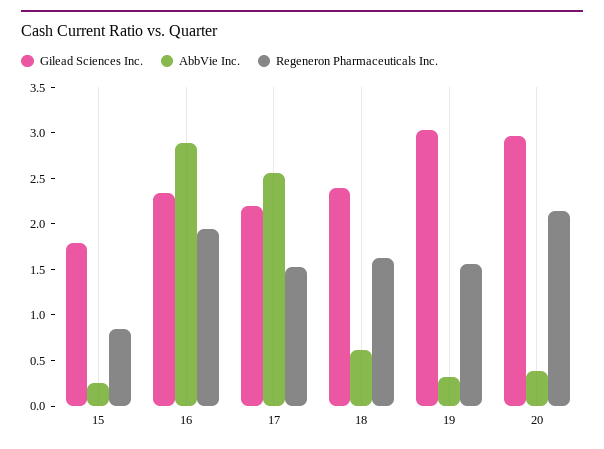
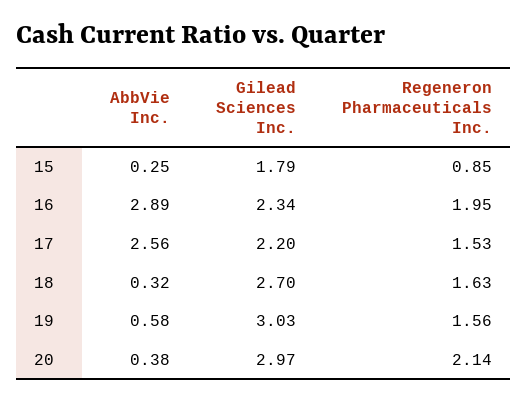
  {
    "Gilead Sciences Inc.": {
      "15": 1.79,
      "16": 2.34,
      "17": 2.2,
-     "18": 2.4,
+     "18": 2.7,
      "19": 3.03,
      "20": 2.97
    },
    "AbbVie Inc.": {
      "15": 0.25,
      "16": 2.89,
      "17": 2.56,
-     "18": 0.6,
+     "18": 0.32,
-     "19": 0.3,
+     "19": 0.58,
      "20": 0.38
    },
    "Regeneron Pharmaceuticals Inc.": {
      "15": 0.85,
      "16": 1.95,
      "17": 1.53,
      "18": 1.63,
      "19": 1.56,
      "20": 2.14
    }
  }

